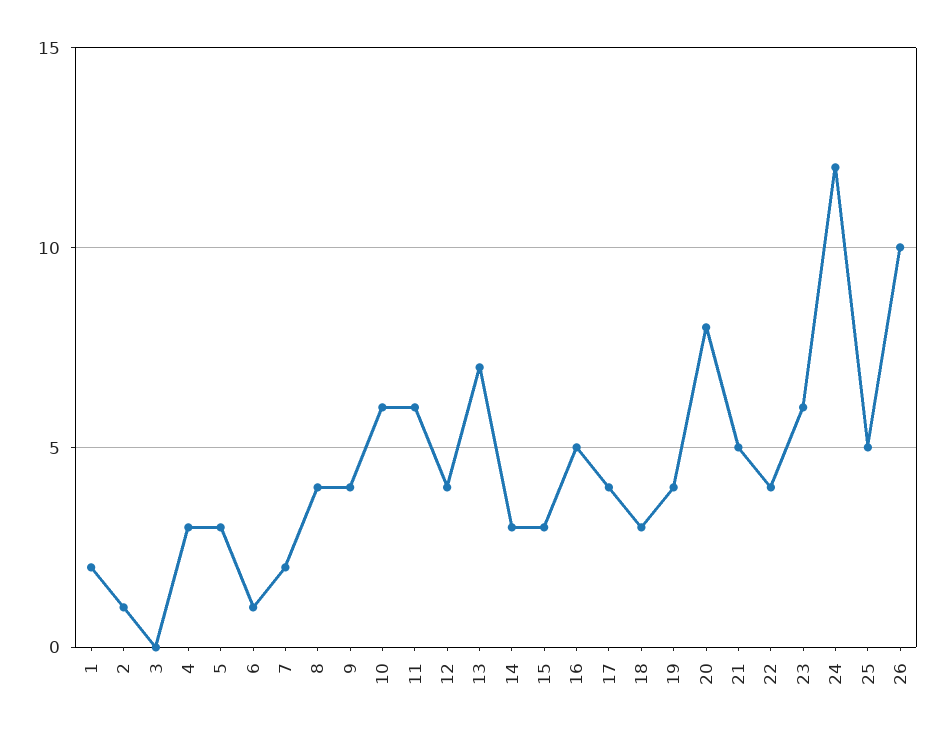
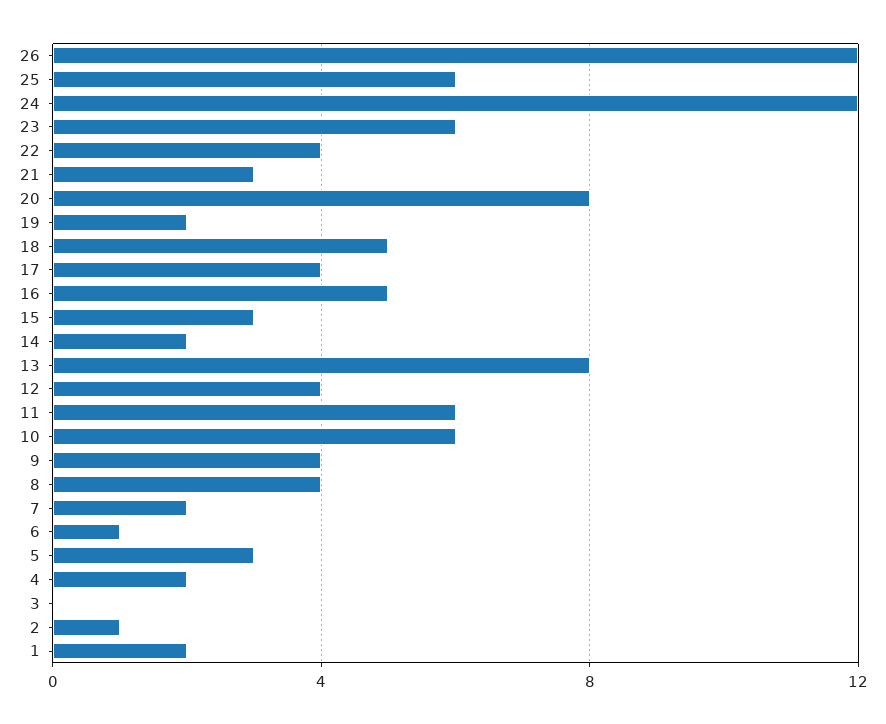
  {
    "1": 2,
    "2": 1,
    "3": 0,
-   "4": 3,
+   "4": 2,
    "5": 3,
    "6": 1,
    "7": 2,
    "8": 4,
    "9": 4,
    "10": 6,
    "11": 6,
    "12": 4,
-   "13": 7,
+   "13": 8,
-   "14": 3,
+   "14": 2,
    "15": 3,
    "16": 5,
    "17": 4,
-   "18": 3,
+   "18": 5,
-   "19": 4,
+   "19": 2,
    "20": 8,
-   "21": 5,
+   "21": 3,
    "22": 4,
    "23": 6,
    "24": 12,
-   "25": 5,
+   "25": 6,
-   "26": 10
+   "26": 12
  }

